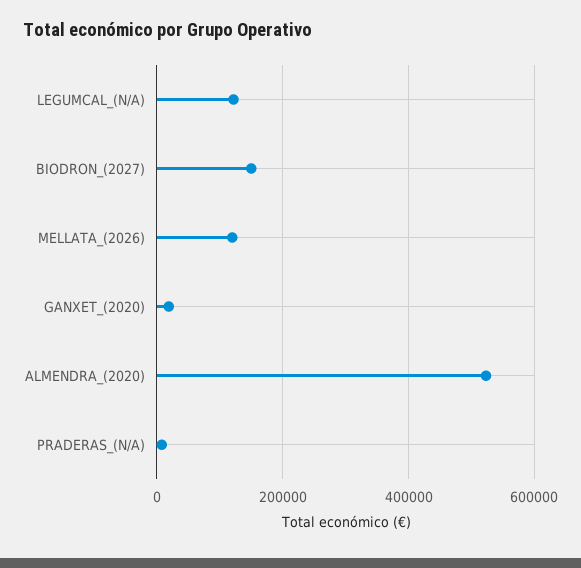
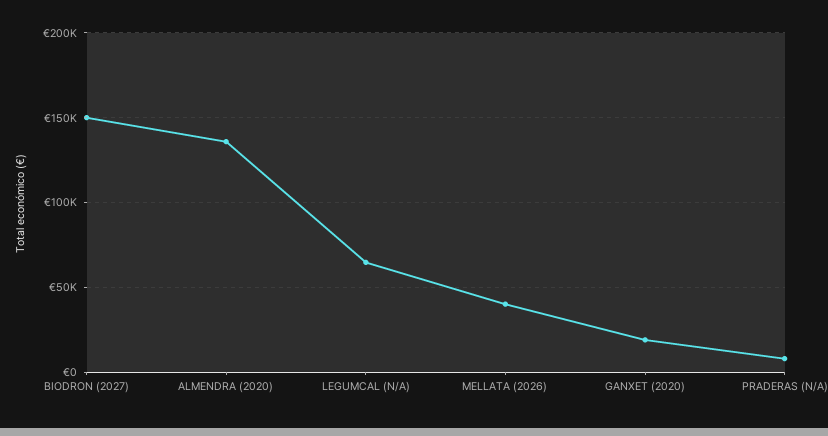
  {
-   "LEGUMCAL_(N/A)": 120000,
+   "LEGUMCAL_(N/A)": 65000,
    "BIODRON_(2027)": 150000,
-   "MELLATA_(2026)": 120000,
+   "MELLATA_(2026)": 40000,
    "GANXET_(2020)": 20000,
-   "ALMENDRA_(2020)": 520000,
+   "ALMENDRA_(2020)": 135000,
    "PRADERAS_(N/A)": 10000
  }

